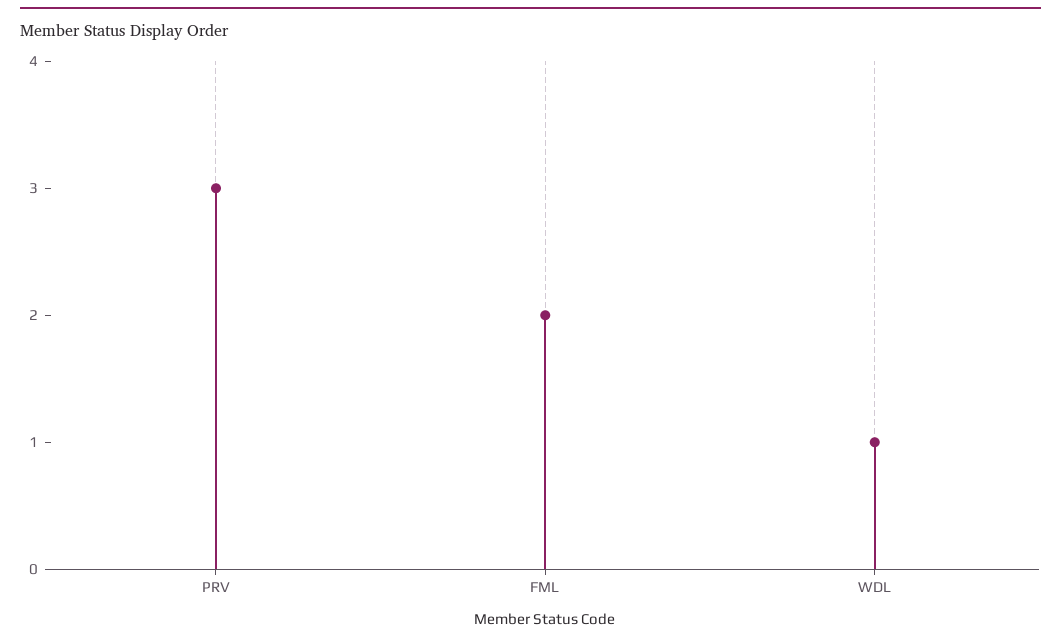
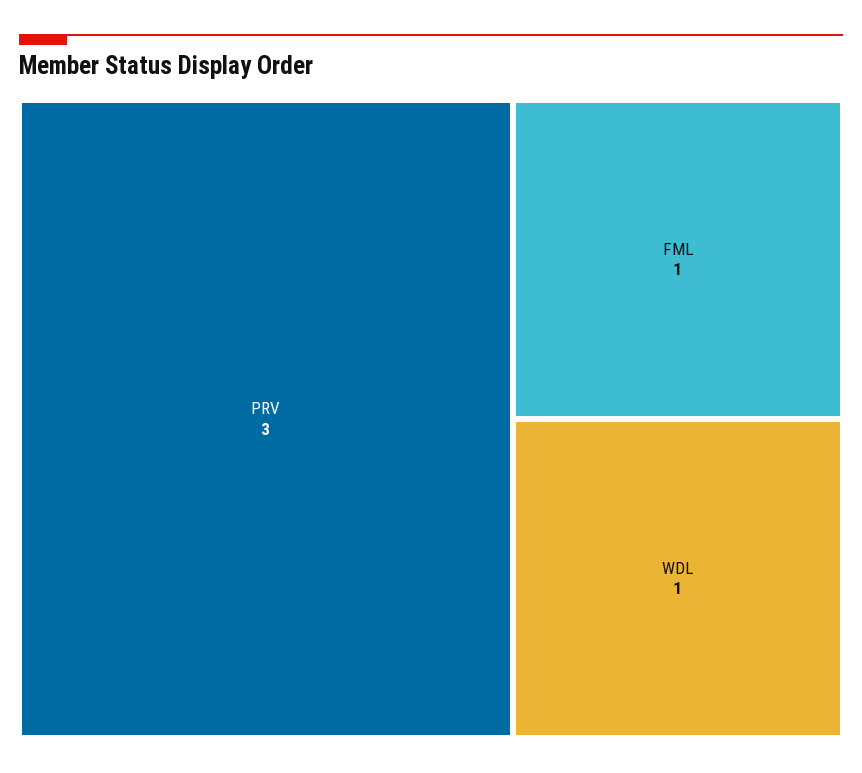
  {
    "PRV": 3,
-   "FML": 2,
+   "FML": 1,
    "WDL": 1
  }

